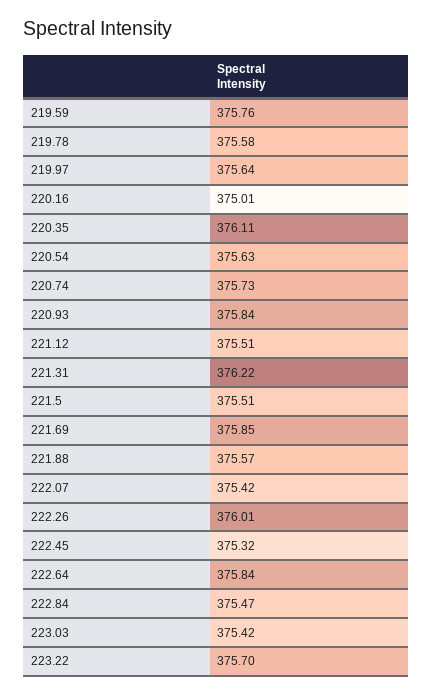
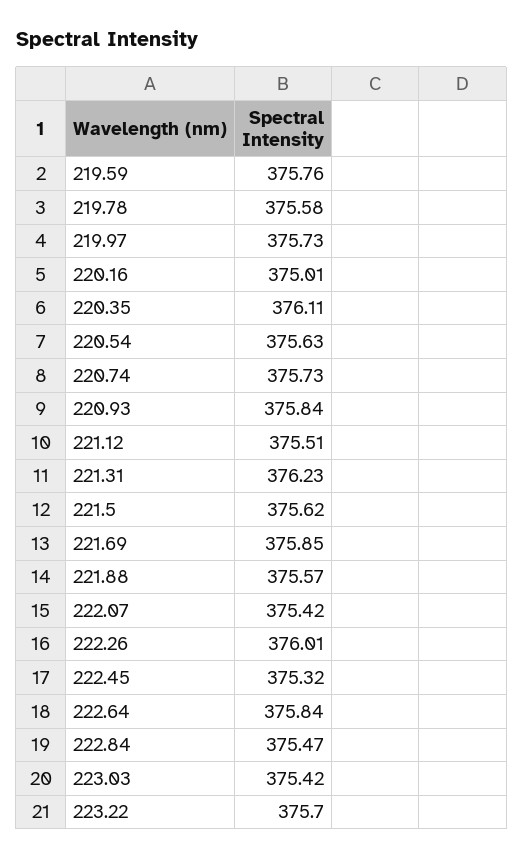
  {
    "219.59": 375.76,
    "219.78": 375.58,
-   "219.97": 375.64,
+   "219.97": 375.73,
    "220.16": 375.01,
    "220.35": 376.11,
    "220.54": 375.63,
    "220.74": 375.73,
    "220.93": 375.84,
    "221.12": 375.51,
-   "221.31": 376.22,
+   "221.31": 376.23,
-   "221.5": 375.51,
+   "221.5": 375.62,
    "221.69": 375.85,
    "221.88": 375.57,
    "222.07": 375.42,
    "222.26": 376.01,
    "222.45": 375.32,
    "222.64": 375.84,
    "222.84": 375.47,
    "223.03": 375.42,
    "223.22": 375.7
  }

